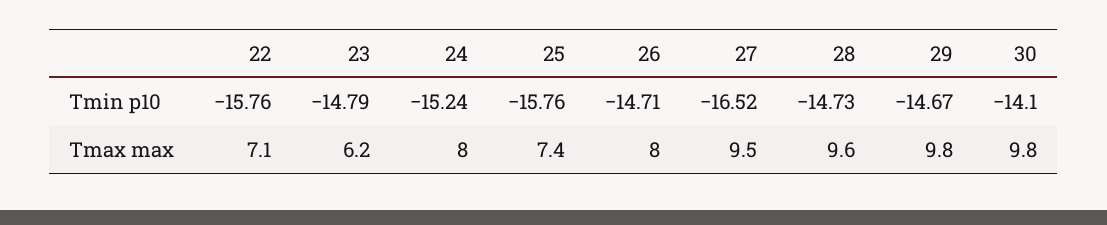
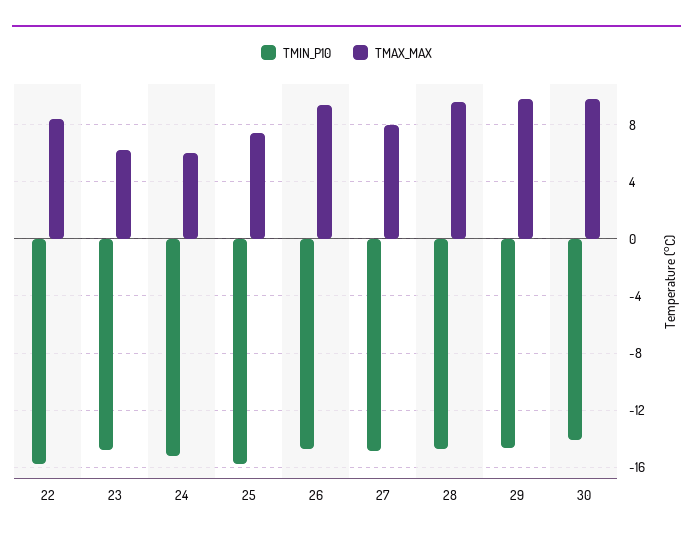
  {
    "Tmin p10": {
      "22": -15.76,
      "23": -14.79,
      "24": -15.24,
      "25": -15.76,
      "26": -14.71,
-     "27": -16.52,
+     "27": -15,
      "28": -14.73,
      "29": -14.67,
      "30": -14.1
    },
    "Tmax max": {
-     "22": 7.1,
+     "22": 8.5,
      "23": 6.2,
-     "24": 8,
+     "24": 6,
      "25": 7.4,
-     "26": 8,
+     "26": 9.5,
-     "27": 9.5,
+     "27": 8,
      "28": 9.6,
      "29": 9.8,
      "30": 9.8
    }
  }

